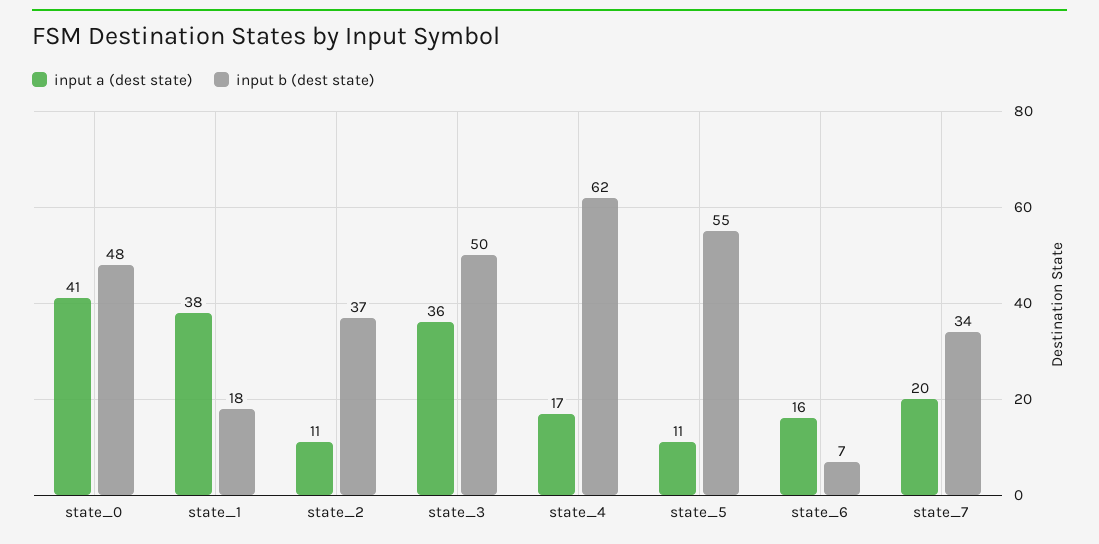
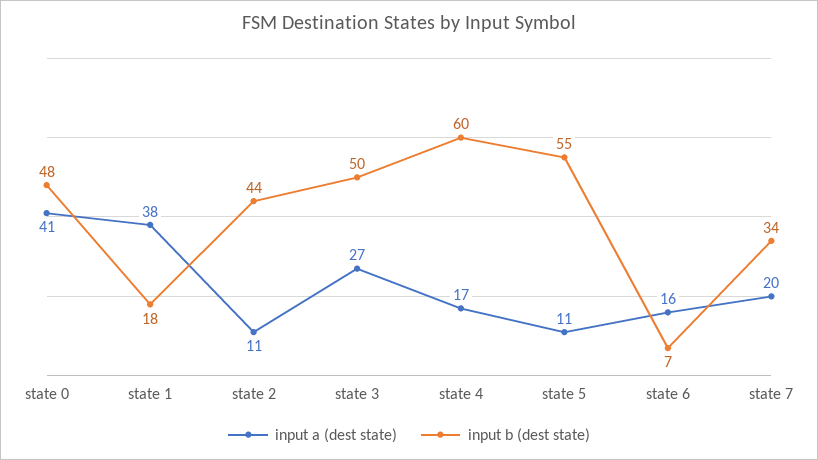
  {
    "input a (dest state)": {
      "state_0": 41,
      "state_1": 38,
      "state_2": 11,
-     "state_3": 36,
+     "state_3": 27,
      "state_4": 17,
      "state_5": 11,
      "state_6": 16,
      "state_7": 20
    },
    "input b (dest state)": {
      "state_0": 48,
      "state_1": 18,
-     "state_2": 37,
+     "state_2": 44,
      "state_3": 50,
-     "state_4": 62,
+     "state_4": 60,
      "state_5": 55,
      "state_6": 7,
      "state_7": 34
    }
  }

